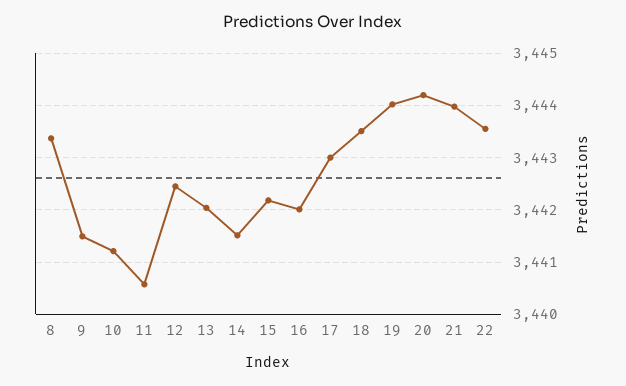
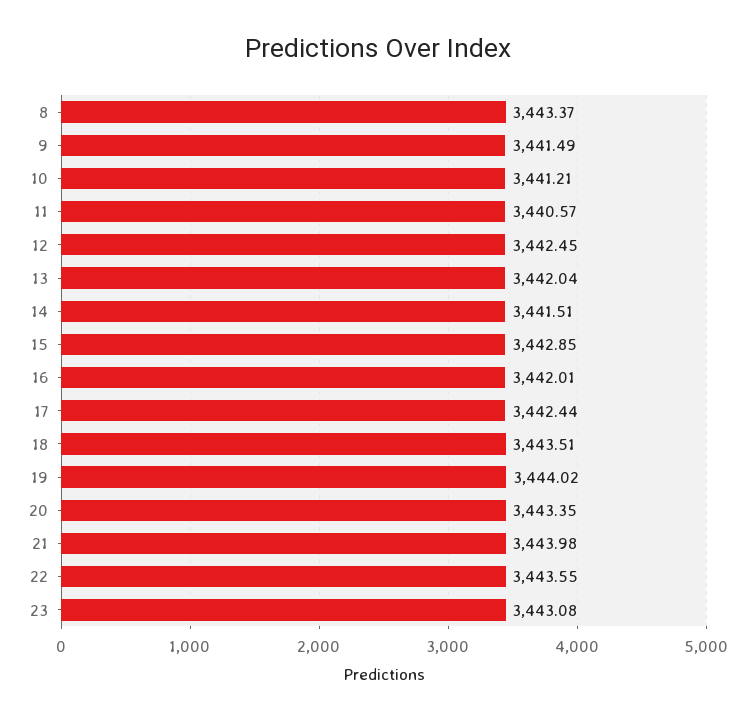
  {
    "8": 3443.37,
    "9": 3441.49,
    "10": 3441.21,
    "11": 3440.57,
    "12": 3442.45,
    "13": 3442.04,
    "14": 3441.51,
-   "15": 3442.2,
+   "15": 3442.85,
    "16": 3442.01,
-   "17": 3443,
+   "17": 3442.44,
    "18": 3443.51,
    "19": 3444.02,
-   "20": 3444.2,
+   "20": 3443.35,
    "21": 3443.98,
-   "22": 3443.55
+   "22": 3443.55,
+   "23": 3443.08
  }

